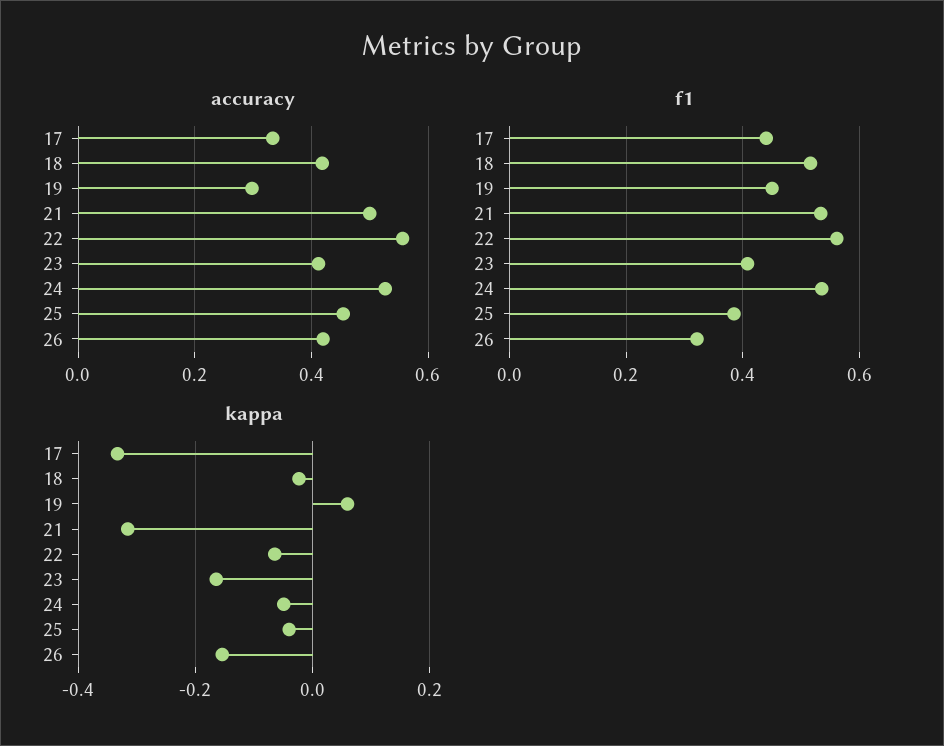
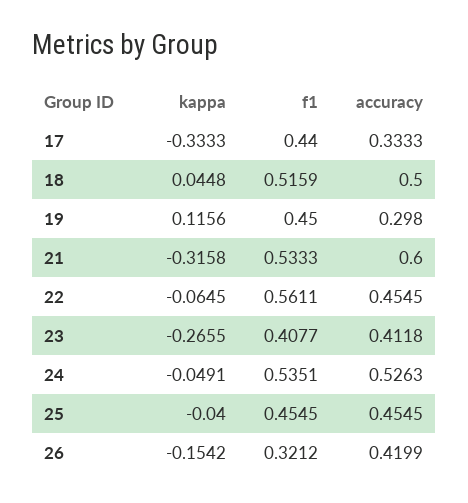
  {
    "accuracy": {
      "17": 0.3333,
-     "18": 0.42,
+     "18": 0.5,
      "19": 0.298,
-     "21": 0.5,
+     "21": 0.6,
-     "22": 0.56,
+     "22": 0.4545,
      "23": 0.4118,
      "24": 0.5263,
      "25": 0.4545,
      "26": 0.4199
    },
    "f1": {
      "17": 0.44,
      "18": 0.5159,
      "19": 0.45,
      "21": 0.5333,
      "22": 0.5611,
      "23": 0.4077,
      "24": 0.5351,
-     "25": 0.38,
+     "25": 0.4545,
      "26": 0.3212
    },
    "kappa": {
      "17": -0.3333,
-     "18": -0.02,
+     "18": 0.0448,
-     "19": 0.06,
+     "19": 0.1156,
      "21": -0.3158,
      "22": -0.0645,
-     "23": -0.16,
+     "23": -0.2655,
      "24": -0.0491,
      "25": -0.04,
      "26": -0.1542
    }
  }

